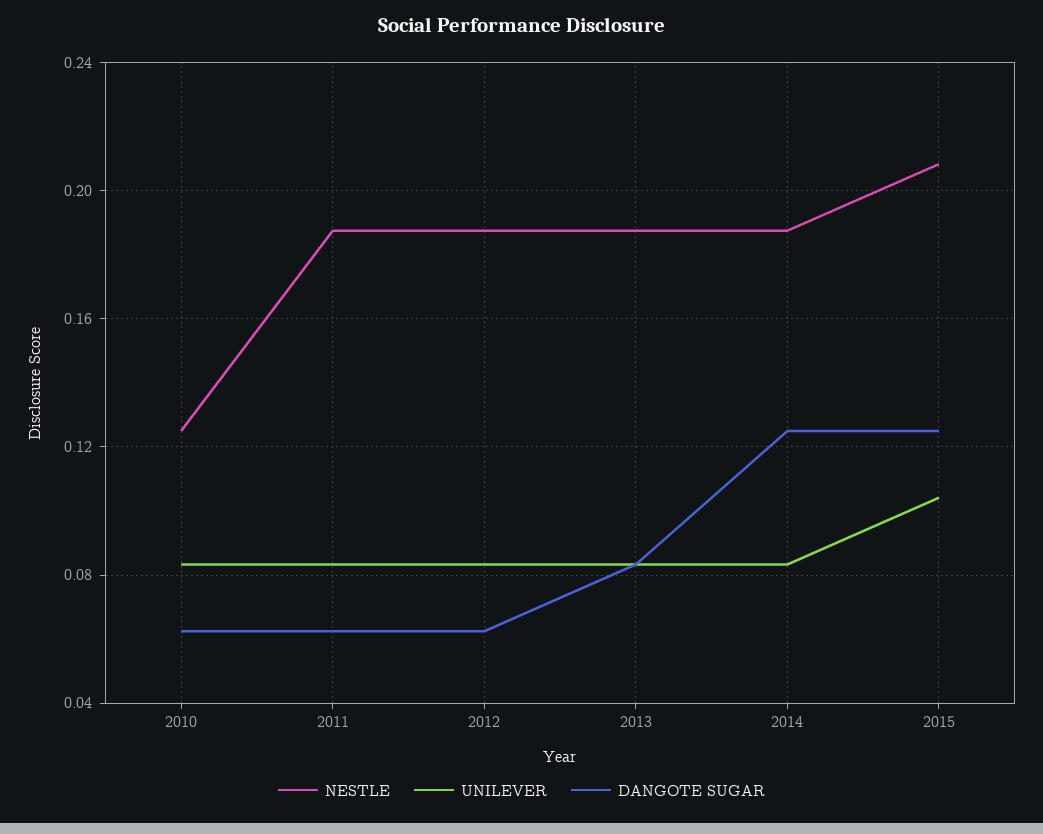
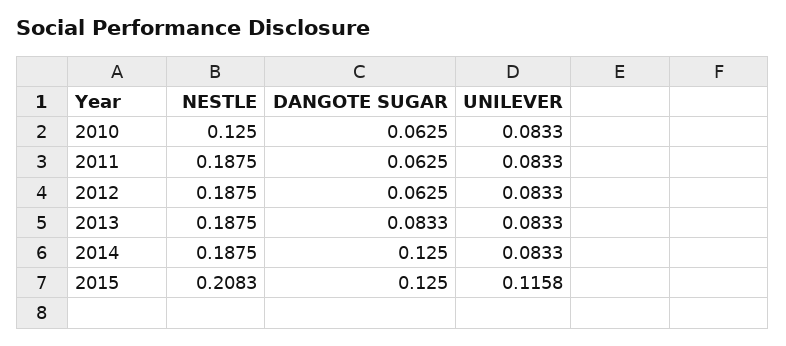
  {
    "NESTLE": {
      "2010": 0.125,
      "2011": 0.1875,
      "2012": 0.1875,
      "2013": 0.1875,
      "2014": 0.1875,
      "2015": 0.2083
    },
    "UNILEVER": {
      "2010": 0.0833,
      "2011": 0.0833,
      "2012": 0.0833,
      "2013": 0.0833,
      "2014": 0.0833,
-     "2015": 0.105
+     "2015": 0.1158
    },
    "DANGOTE SUGAR": {
      "2010": 0.0625,
      "2011": 0.0625,
      "2012": 0.0625,
      "2013": 0.0833,
      "2014": 0.125,
      "2015": 0.125
    }
  }

